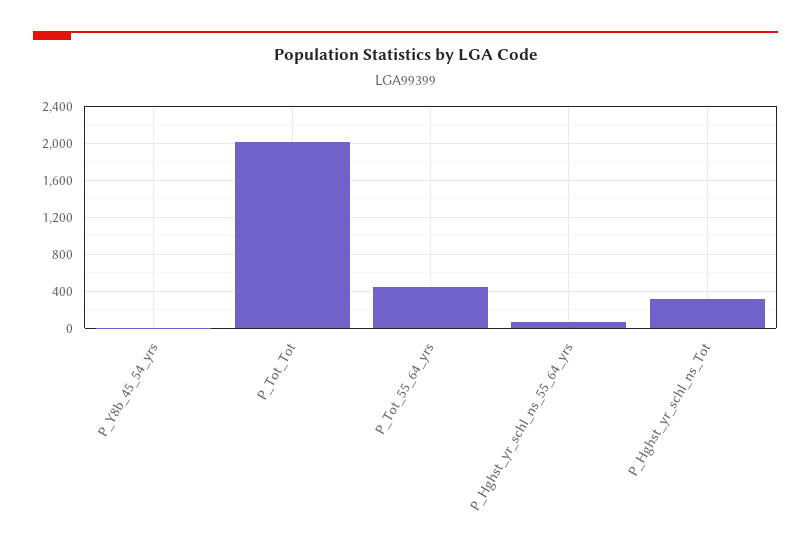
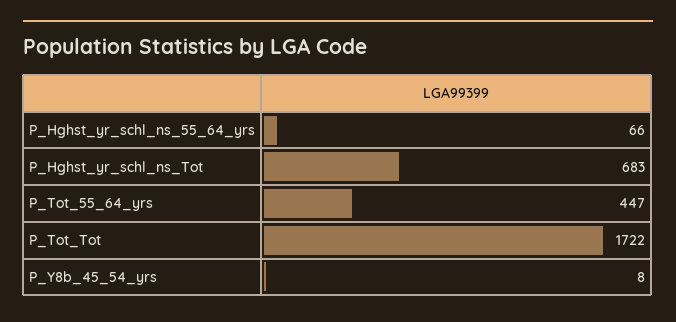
  {
    "P_Y8b_45_54_yrs": 8,
-   "P_Tot_Tot": 2000,
+   "P_Tot_Tot": 1722,
    "P_Tot_55_64_yrs": 447,
    "P_Hghst_yr_schl_ns_55_64_yrs": 66,
-   "P_Hghst_yr_schl_ns_Tot": 300
+   "P_Hghst_yr_schl_ns_Tot": 683
  }

